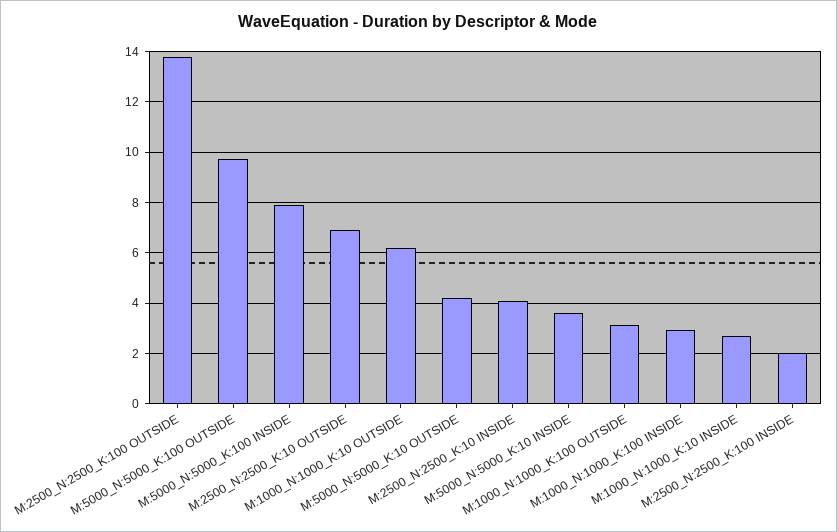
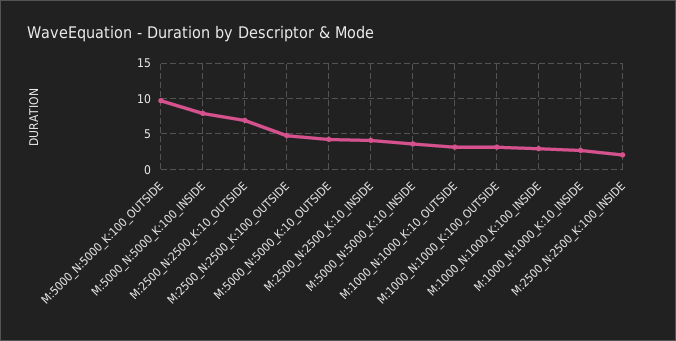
  {
-   "M:2500_N:2500_K:100 OUTSIDE": 13.75,
+   "M:2500_N:2500_K:100 OUTSIDE": 5,
    "M:5000_N:5000_K:100 OUTSIDE": 9.75,
    "M:5000_N:5000_K:100 INSIDE": 8,
    "M:2500_N:2500_K:10 OUTSIDE": 7,
-   "M:1000_N:1000_K:10 OUTSIDE": 6.25,
+   "M:1000_N:1000_K:10 OUTSIDE": 3,
    "M:5000_N:5000_K:10 OUTSIDE": 4.25,
    "M:2500_N:2500_K:10 INSIDE": 4,
    "M:5000_N:5000_K:10 INSIDE": 3.5,
    "M:1000_N:1000_K:100 OUTSIDE": 3.25,
    "M:1000_N:1000_K:100 INSIDE": 3,
    "M:1000_N:1000_K:10 INSIDE": 2.75,
    "M:2500_N:2500_K:100 INSIDE": 2
  }

